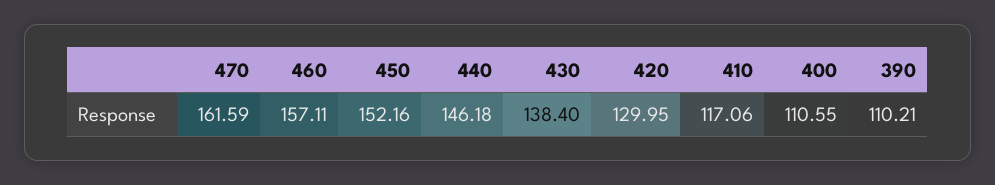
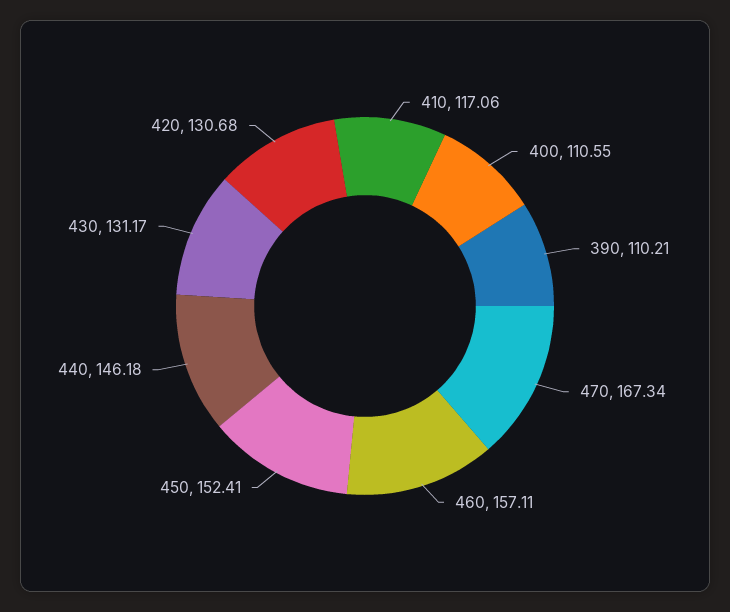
  {
-   "470": 161.59,
+   "470": 167.34,
    "460": 157.11,
-   "450": 152.16,
+   "450": 152.41,
    "440": 146.18,
-   "430": 138.4,
+   "430": 131.17,
-   "420": 129.95,
+   "420": 130.68,
    "410": 117.06,
    "400": 110.55,
    "390": 110.21
  }

